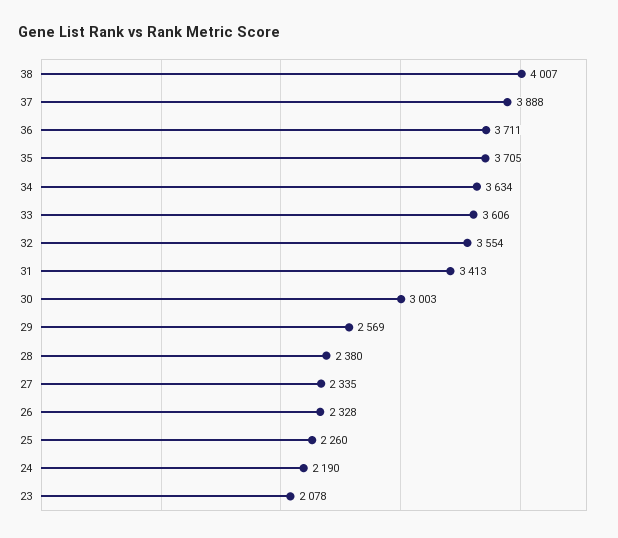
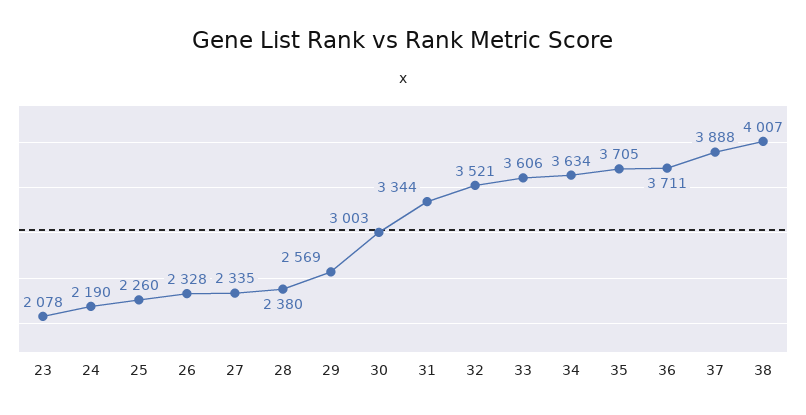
  {
    "38": 4007,
    "37": 3888,
    "36": 3711,
    "35": 3705,
    "34": 3634,
    "33": 3606,
-   "32": 3554,
+   "32": 3521,
-   "31": 3413,
+   "31": 3344,
    "30": 3003,
    "29": 2569,
    "28": 2380,
    "27": 2335,
    "26": 2328,
    "25": 2260,
    "24": 2190,
    "23": 2078
  }

